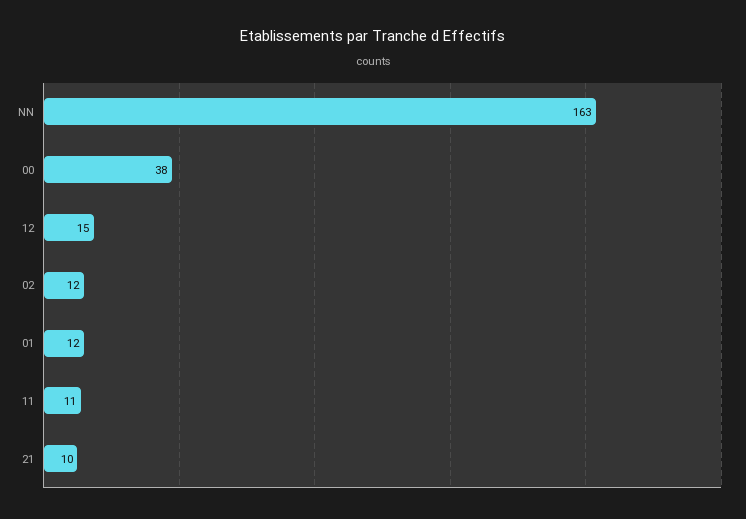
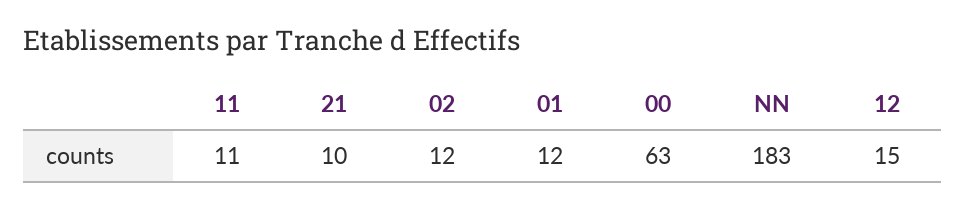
  {
-   "NN": 163,
+   "NN": 183,
-   "00": 38,
+   "00": 63,
    "12": 15,
    "02": 12,
    "01": 12,
    "11": 11,
    "21": 10
  }

